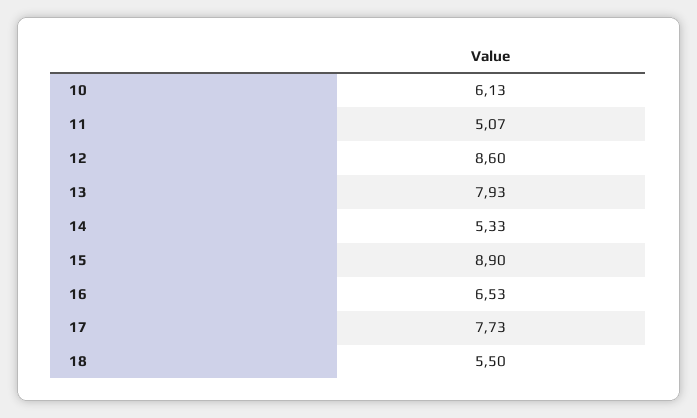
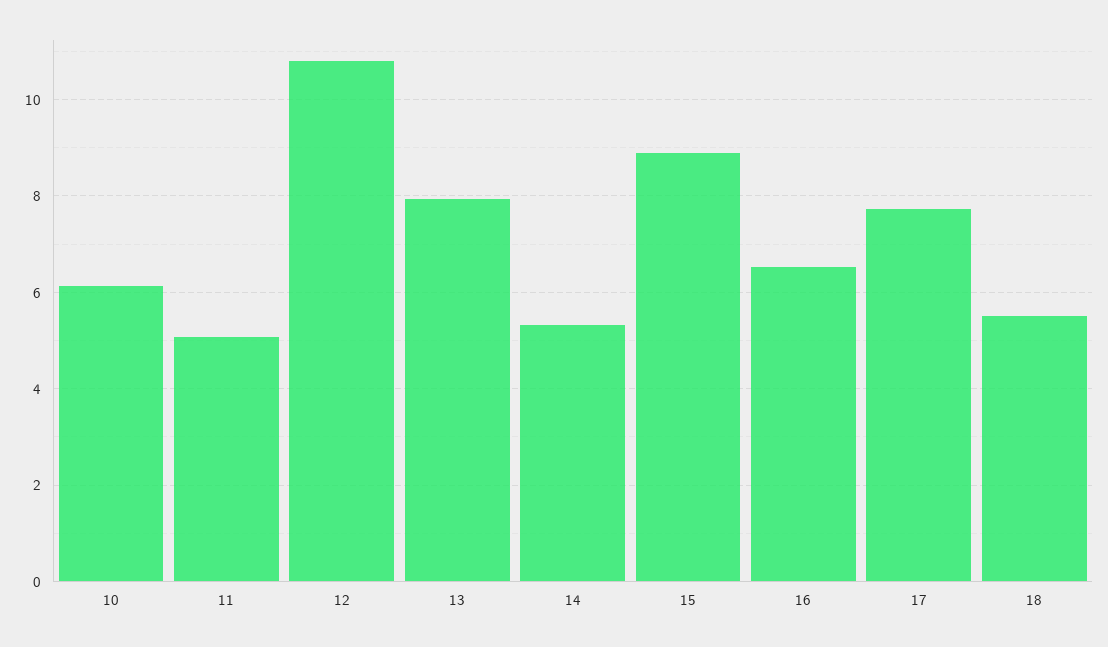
  {
    "10": 6.13,
    "11": 5.07,
-   "12": 8.6,
+   "12": 10.8,
    "13": 7.93,
    "14": 5.33,
    "15": 8.9,
    "16": 6.53,
    "17": 7.73,
    "18": 5.5
  }

